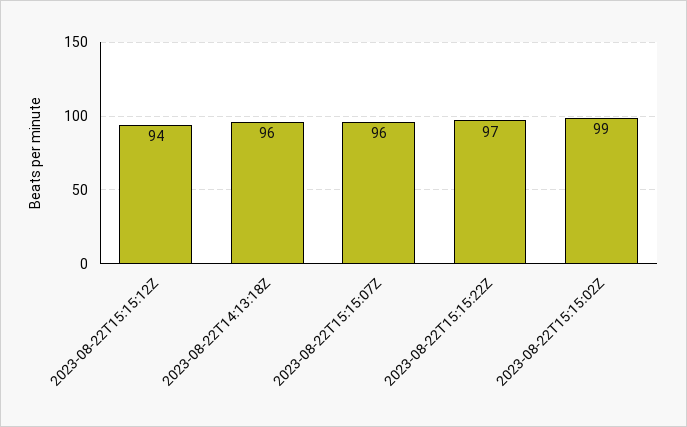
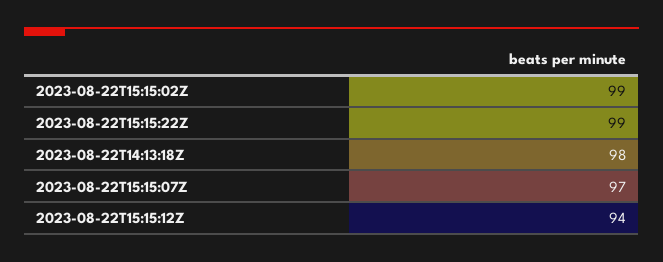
  {
    "2023-08-22T15:15:12Z": 94,
-   "2023-08-22T14:13:18Z": 96,
+   "2023-08-22T14:13:18Z": 98,
-   "2023-08-22T15:15:07Z": 96,
+   "2023-08-22T15:15:07Z": 97,
-   "2023-08-22T15:15:22Z": 97,
+   "2023-08-22T15:15:22Z": 99,
    "2023-08-22T15:15:02Z": 99
  }

